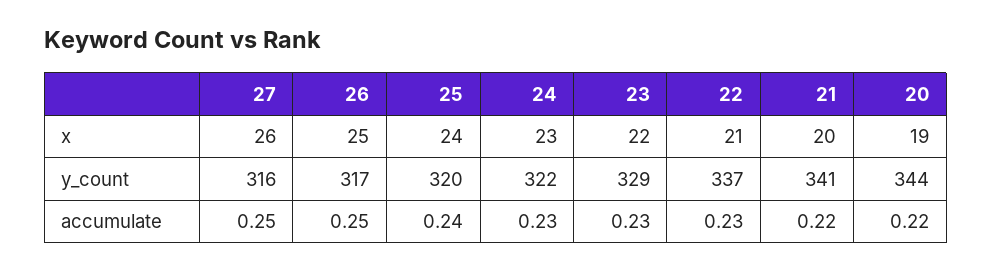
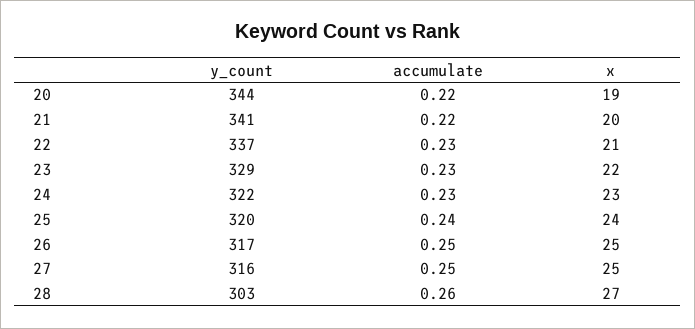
  {
    "27": {
-     "x": 26,
+     "x": 25,
      "y_count": 316,
      "accumulate": 0.25
    },
    "26": {
      "x": 25,
      "y_count": 317,
      "accumulate": 0.25
    },
    "25": {
      "x": 24,
      "y_count": 320,
      "accumulate": 0.24
    },
    "24": {
      "x": 23,
      "y_count": 322,
      "accumulate": 0.23
    },
    "23": {
      "x": 22,
      "y_count": 329,
      "accumulate": 0.23
    },
    "22": {
      "x": 21,
      "y_count": 337,
      "accumulate": 0.23
    },
    "21": {
      "x": 20,
      "y_count": 341,
      "accumulate": 0.22
    },
    "20": {
      "x": 19,
      "y_count": 344,
      "accumulate": 0.22
-   }
+   },
+   "28": {
+     "y_count": 303,
+     "accumulate": 0.26,
+     "x": 27
+   }
  }

